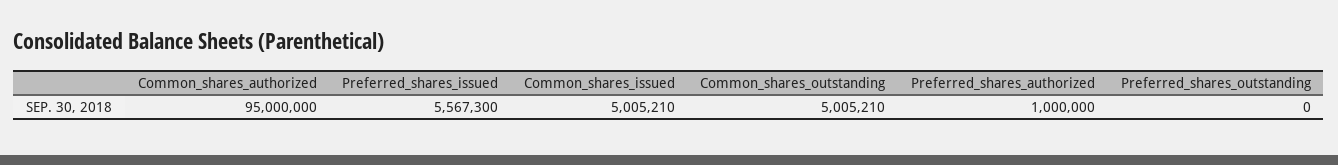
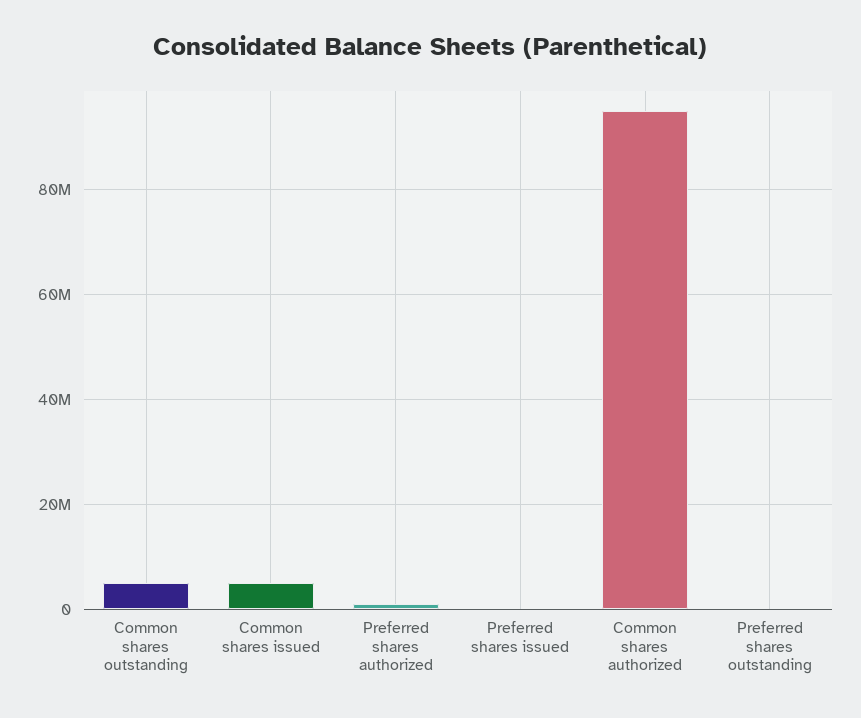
  {
    "Common_shares_authorized": 95000000,
-   "Preferred_shares_issued": 5567300,
+   "Preferred_shares_issued": 0,
    "Common_shares_issued": 5005210,
    "Common_shares_outstanding": 5005210,
    "Preferred_shares_authorized": 1000000,
    "Preferred_shares_outstanding": 0
  }

